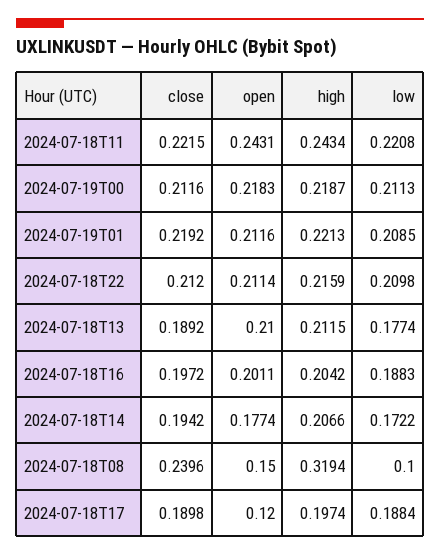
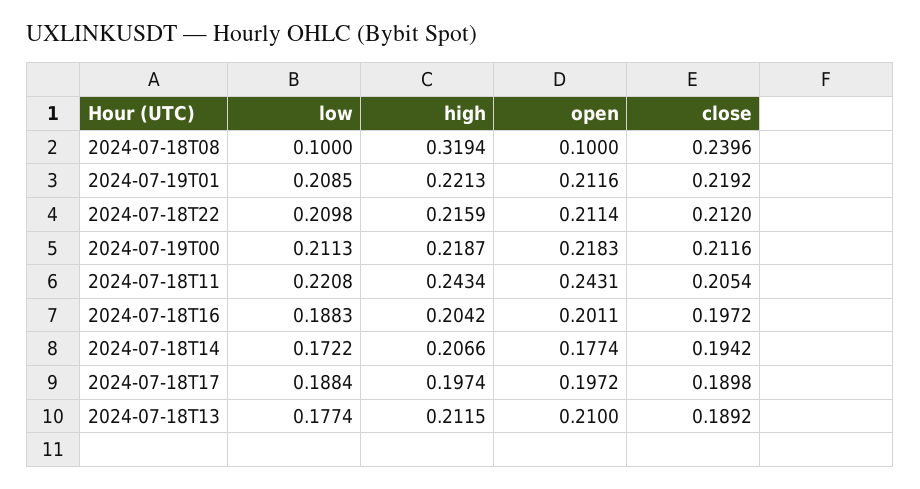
  {
    "close": {
-     "2024-07-18T11": 0.2215,
+     "2024-07-18T11": 0.2054,
      "2024-07-19T00": 0.2116,
      "2024-07-19T01": 0.2192,
      "2024-07-18T22": 0.212,
      "2024-07-18T13": 0.1892,
      "2024-07-18T16": 0.1972,
      "2024-07-18T14": 0.1942,
      "2024-07-18T08": 0.2396,
      "2024-07-18T17": 0.1898
    },
    "open": {
      "2024-07-18T11": 0.2431,
      "2024-07-19T00": 0.2183,
      "2024-07-19T01": 0.2116,
      "2024-07-18T22": 0.2114,
      "2024-07-18T13": 0.21,
      "2024-07-18T16": 0.2011,
      "2024-07-18T14": 0.1774,
-     "2024-07-18T08": 0.15,
+     "2024-07-18T08": 0.1,
-     "2024-07-18T17": 0.12
+     "2024-07-18T17": 0.1972
    },
    "high": {
      "2024-07-18T11": 0.2434,
      "2024-07-19T00": 0.2187,
      "2024-07-19T01": 0.2213,
      "2024-07-18T22": 0.2159,
      "2024-07-18T13": 0.2115,
      "2024-07-18T16": 0.2042,
      "2024-07-18T14": 0.2066,
      "2024-07-18T08": 0.3194,
      "2024-07-18T17": 0.1974
    },
    "low": {
      "2024-07-18T11": 0.2208,
      "2024-07-19T00": 0.2113,
      "2024-07-19T01": 0.2085,
      "2024-07-18T22": 0.2098,
      "2024-07-18T13": 0.1774,
      "2024-07-18T16": 0.1883,
      "2024-07-18T14": 0.1722,
      "2024-07-18T08": 0.1,
      "2024-07-18T17": 0.1884
    }
  }

